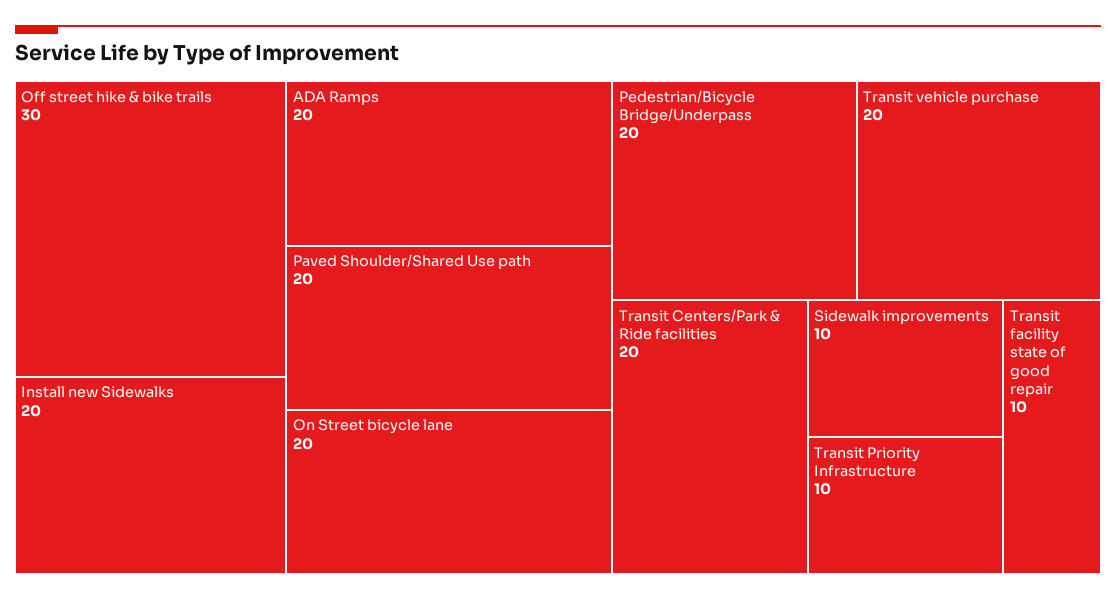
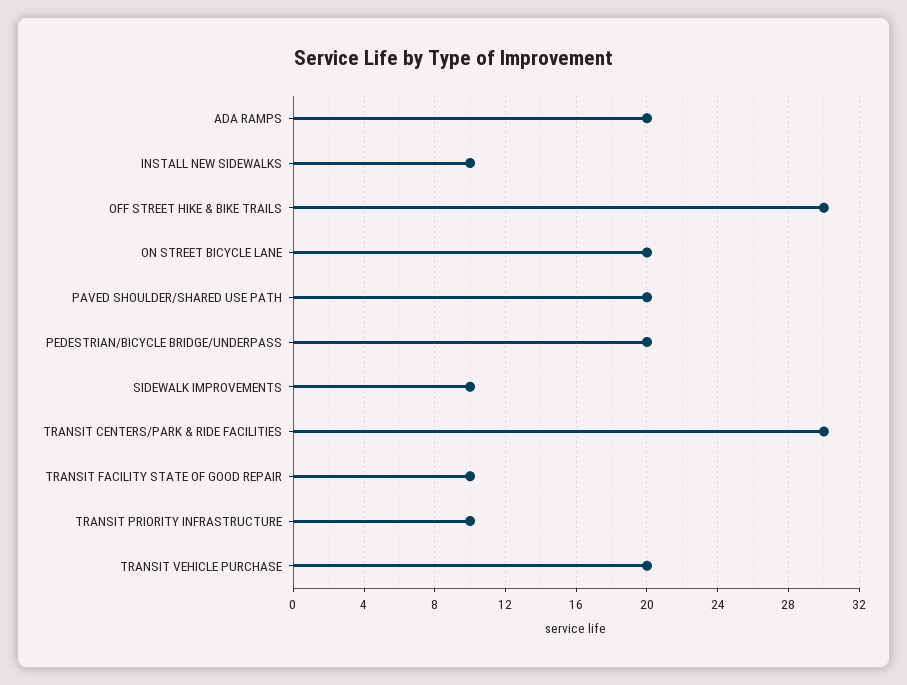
  {
    "Off street hike & bike trails": 30,
-   "Install new Sidewalks": 20,
+   "Install new Sidewalks": 10,
    "ADA Ramps": 20,
    "Paved Shoulder/Shared Use path": 20,
    "On Street bicycle lane": 20,
    "Pedestrian/Bicycle Bridge/Underpass": 20,
    "Transit vehicle purchase": 20,
-   "Transit Centers/Park & Ride facilities": 20,
+   "Transit Centers/Park & Ride facilities": 30,
    "Sidewalk improvements": 10,
    "Transit Priority Infrastructure": 10,
    "Transit facility state of good repair": 10
  }

